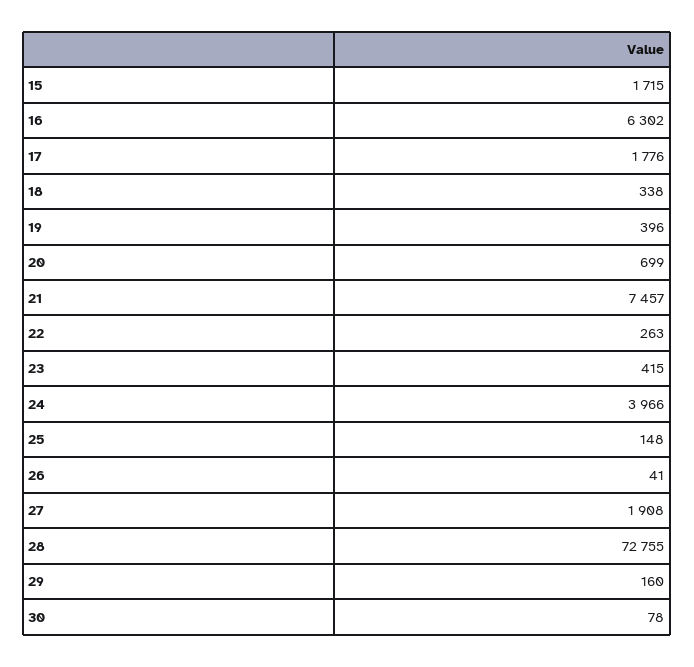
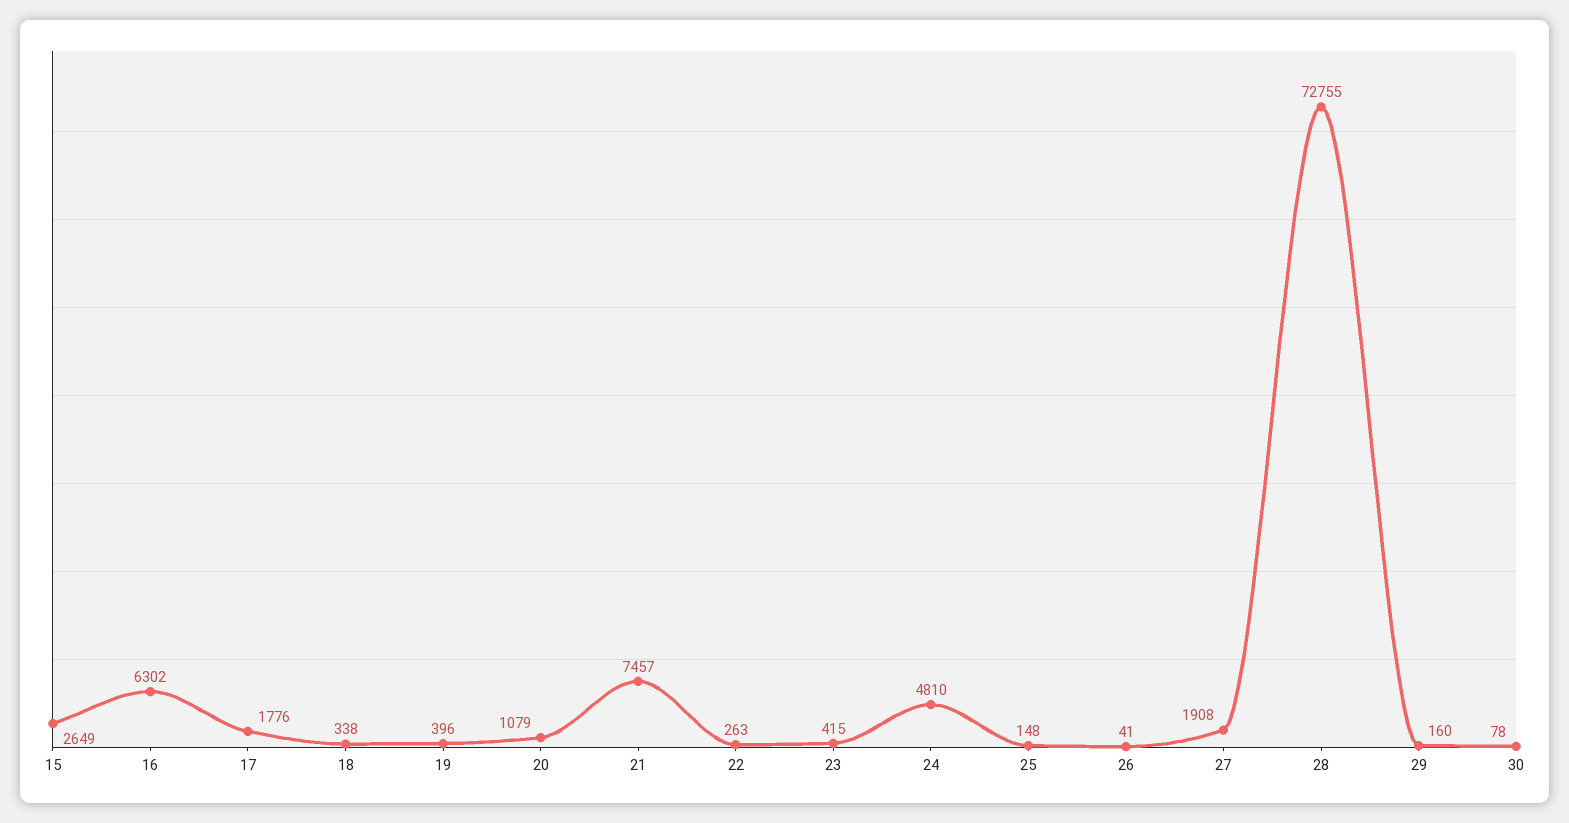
  {
-   "15": 1715,
+   "15": 2649,
    "16": 6302,
    "17": 1776,
    "18": 338,
    "19": 396,
-   "20": 699,
+   "20": 1079,
    "21": 7457,
    "22": 263,
    "23": 415,
-   "24": 3966,
+   "24": 4810,
    "25": 148,
    "26": 41,
    "27": 1908,
    "28": 72755,
    "29": 160,
    "30": 78
  }

